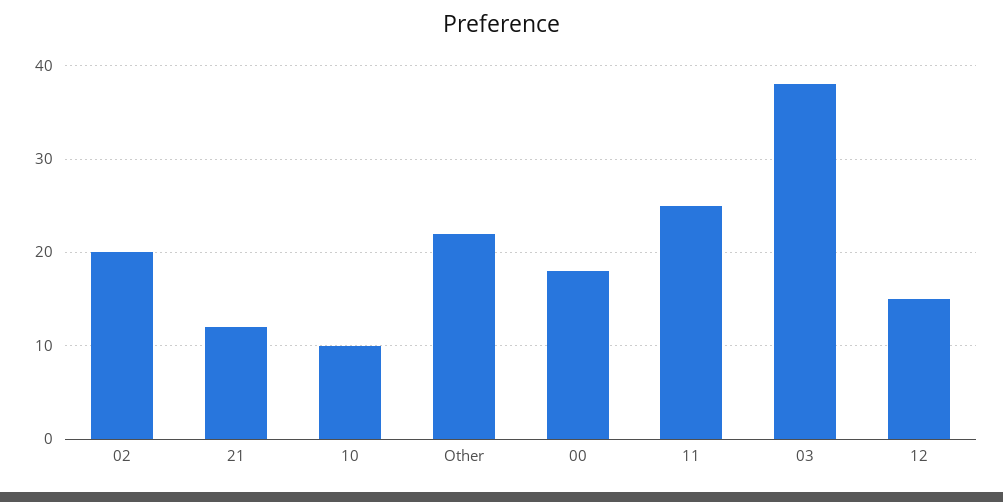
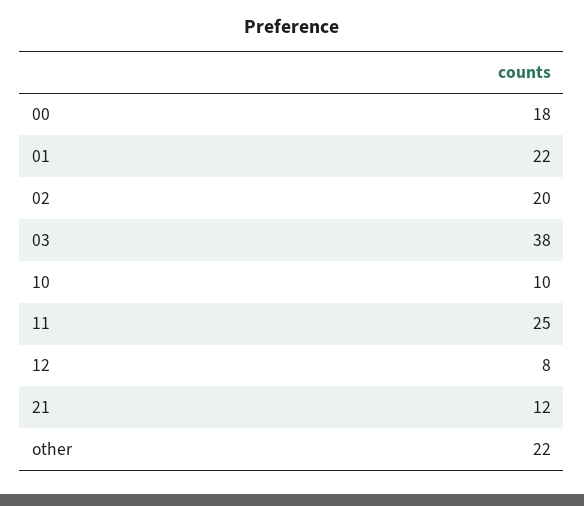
  {
    "02": 20,
    "21": 12,
    "10": 10,
    "Other": 22,
    "00": 18,
    "11": 25,
    "03": 38,
-   "12": 15
+   "12": 8,
+   "01": 22
  }

